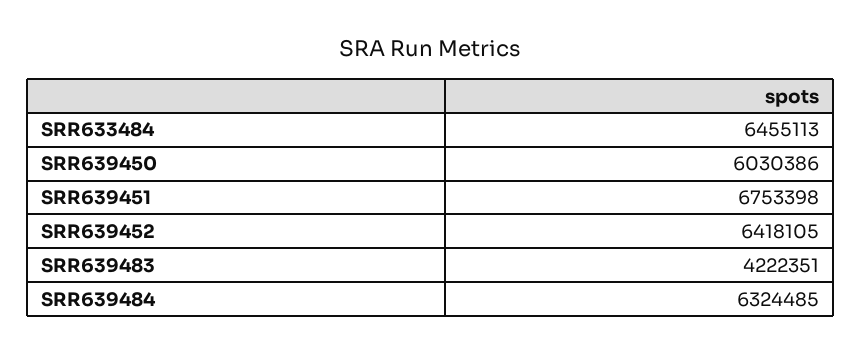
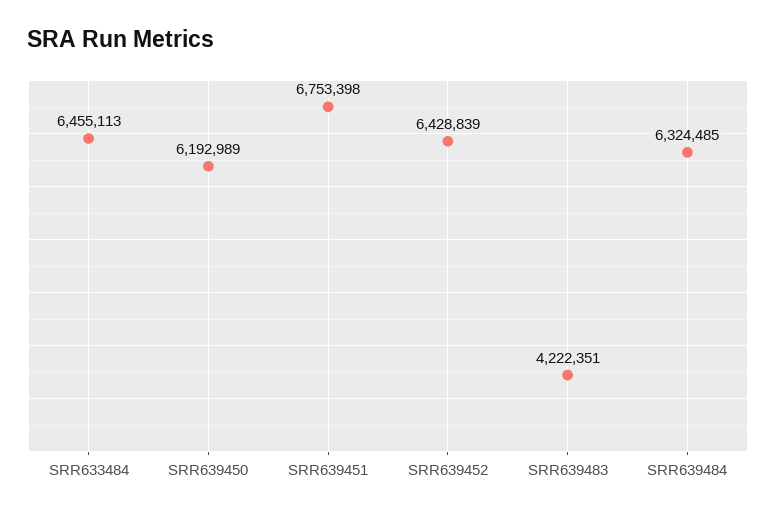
  {
    "SRR633484": 6455113,
-   "SRR639450": 6030386,
+   "SRR639450": 6192989,
    "SRR639451": 6753398,
-   "SRR639452": 6418105,
+   "SRR639452": 6428839,
    "SRR639483": 4222351,
    "SRR639484": 6324485
  }

